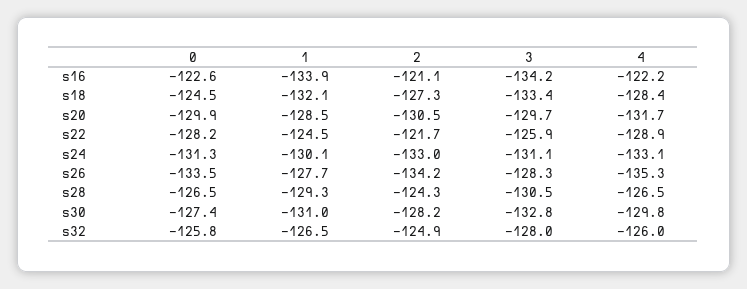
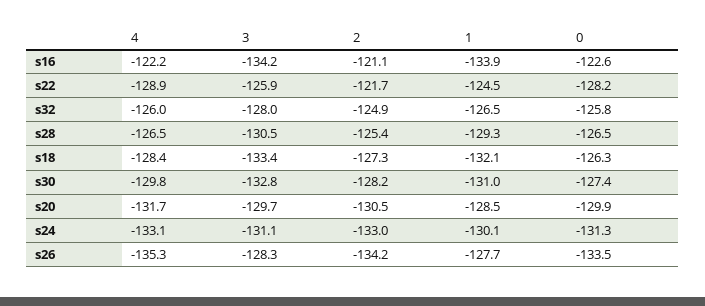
  {
    "0": {
      "s16": -122.6,
-     "s18": -124.5,
+     "s18": -126.3,
      "s20": -129.9,
      "s22": -128.2,
      "s24": -131.3,
      "s26": -133.5,
      "s28": -126.5,
      "s30": -127.4,
      "s32": -125.8
    },
    "1": {
      "s16": -133.9,
      "s18": -132.1,
      "s20": -128.5,
      "s22": -124.5,
      "s24": -130.1,
      "s26": -127.7,
      "s28": -129.3,
      "s30": -131,
      "s32": -126.5
    },
    "2": {
      "s16": -121.1,
      "s18": -127.3,
      "s20": -130.5,
      "s22": -121.7,
      "s24": -133,
      "s26": -134.2,
-     "s28": -124.3,
+     "s28": -125.4,
      "s30": -128.2,
      "s32": -124.9
    },
    "3": {
      "s16": -134.2,
      "s18": -133.4,
      "s20": -129.7,
      "s22": -125.9,
      "s24": -131.1,
      "s26": -128.3,
      "s28": -130.5,
      "s30": -132.8,
      "s32": -128
    },
    "4": {
      "s16": -122.2,
      "s18": -128.4,
      "s20": -131.7,
      "s22": -128.9,
      "s24": -133.1,
      "s26": -135.3,
      "s28": -126.5,
      "s30": -129.8,
      "s32": -126
    }
  }

